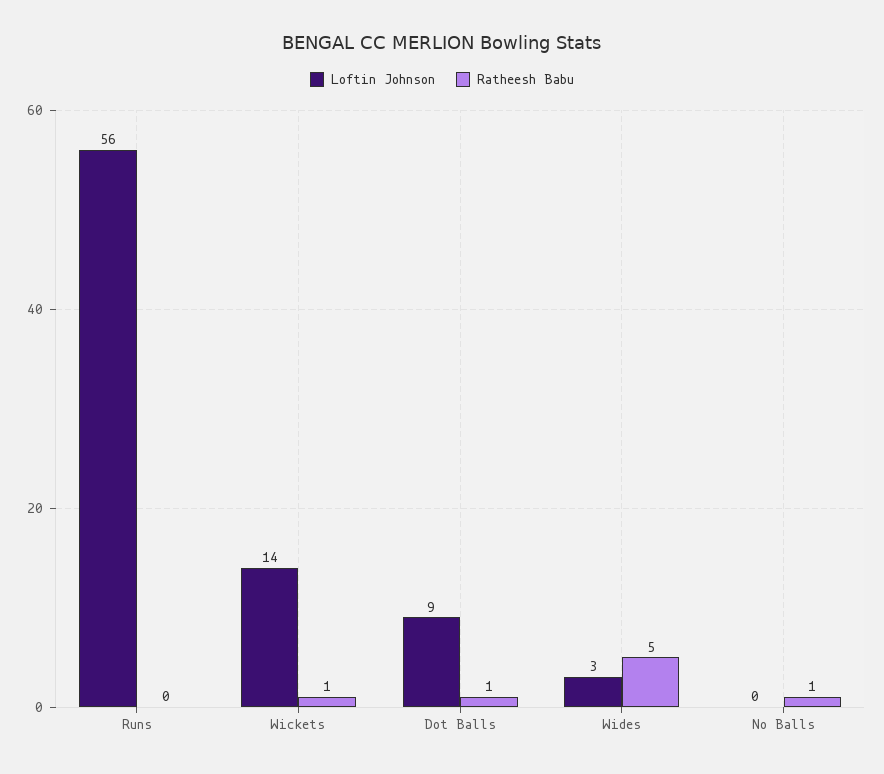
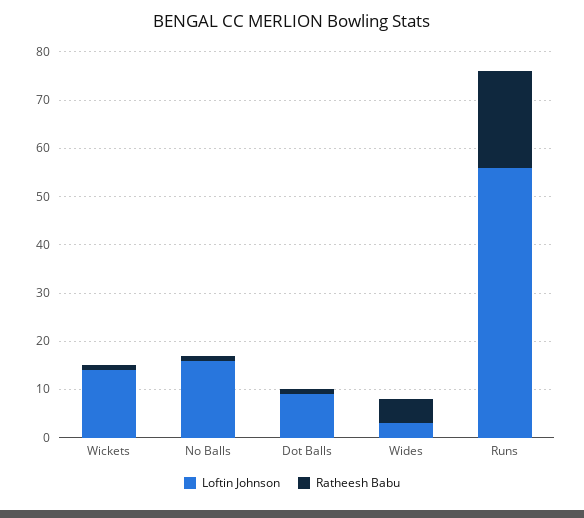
  {
    "Loftin Johnson": {
      "Runs": 56,
      "Wickets": 14,
      "Dot Balls": 9,
      "Wides": 3,
-     "No Balls": 0
+     "No Balls": 15
    },
    "Ratheesh Babu": {
-     "Runs": 0,
+     "Runs": 20,
      "Wickets": 1,
      "Dot Balls": 1,
      "Wides": 5,
      "No Balls": 1
    }
  }

